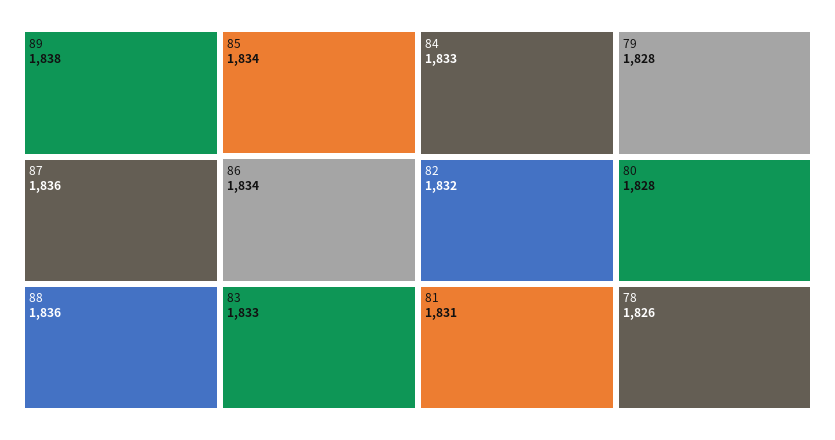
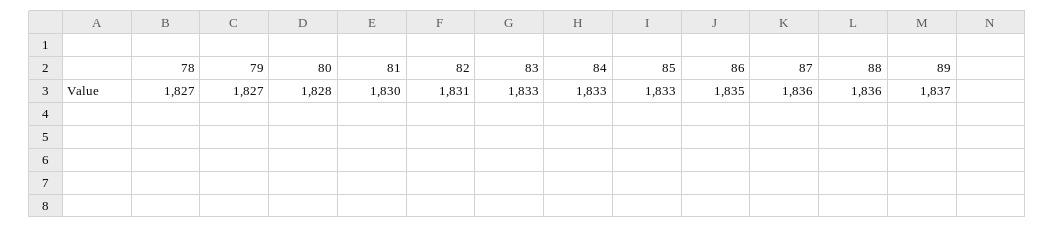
  {
-   "89": 1838,
+   "89": 1837,
    "87": 1836,
    "88": 1836,
-   "85": 1834,
+   "85": 1833,
-   "86": 1834,
+   "86": 1835,
    "83": 1833,
    "84": 1833,
-   "82": 1832,
+   "82": 1831,
-   "81": 1831,
+   "81": 1830,
-   "79": 1828,
+   "79": 1827,
    "80": 1828,
-   "78": 1826
+   "78": 1827
  }

